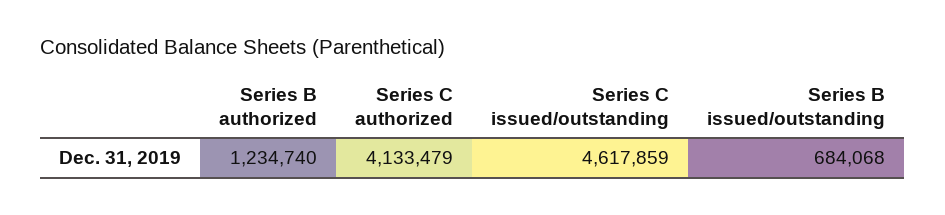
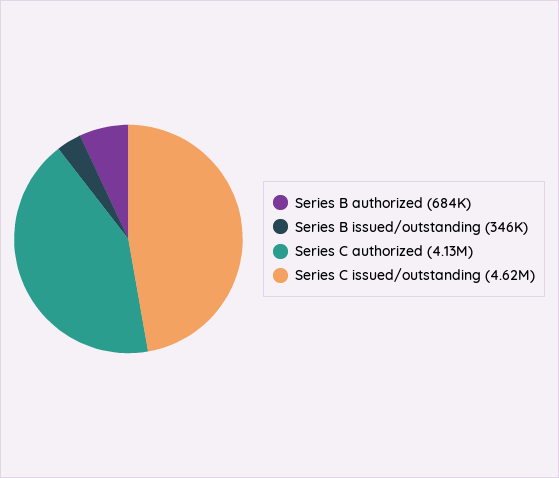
  {
-   "Series B authorized": 1234740,
+   "Series B authorized": 684000,
    "Series C authorized": 4133479,
    "Series C issued/outstanding": 4617859,
-   "Series B issued/outstanding": 684068
+   "Series B issued/outstanding": 346000
  }

